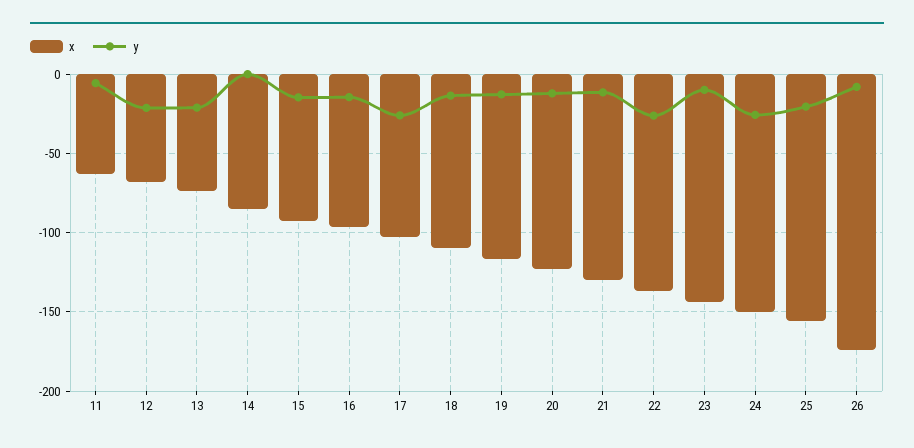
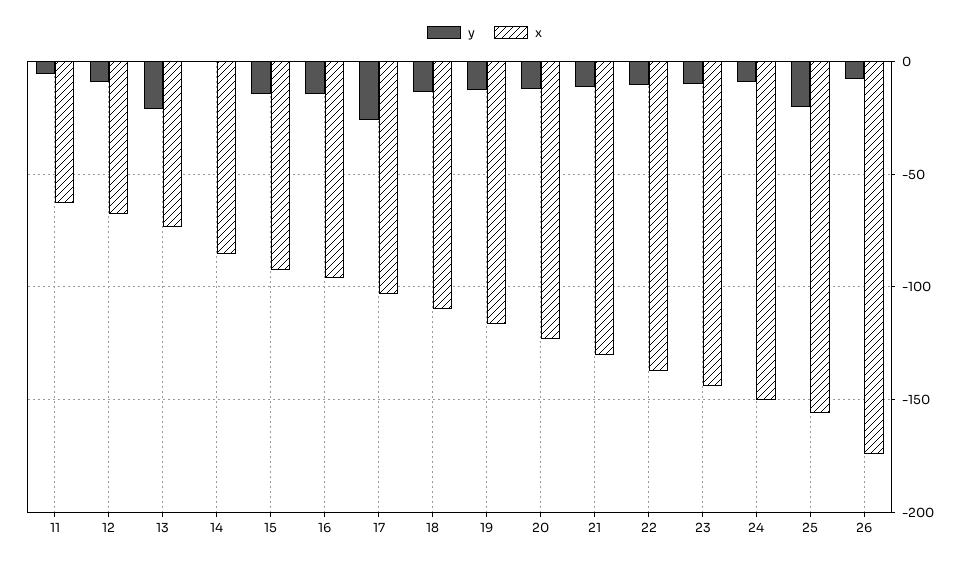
  {
    "x": {
      "11": -65,
      "12": -70,
      "13": -75,
      "14": -85,
      "15": -90,
      "16": -95,
      "17": -105,
      "18": -110,
      "19": -115,
      "20": -125,
      "21": -130,
      "22": -135,
      "23": -145,
      "24": -150,
      "25": -155,
      "26": -175
    },
    "y": {
      "11": -5,
-     "12": -20,
+     "12": -10,
      "13": -20,
      "14": 0,
      "15": -15,
      "16": -15,
      "17": -25,
      "18": -15,
      "19": -15,
      "20": -10,
      "21": -10,
-     "22": -25,
+     "22": -10,
      "23": -10,
-     "24": -25,
+     "24": -10,
      "25": -20,
      "26": -10
    }
  }

